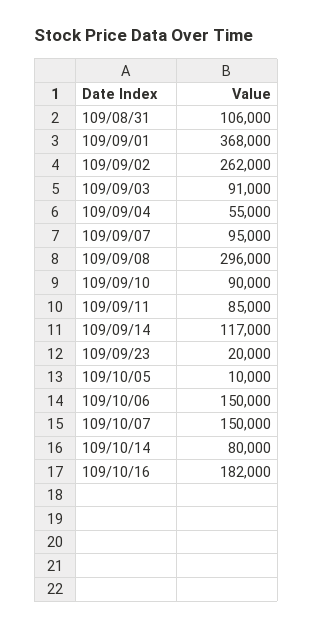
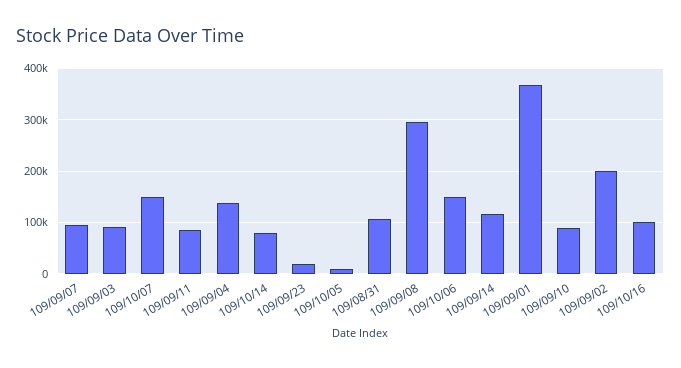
  {
    "109/08/31": 106000,
    "109/09/01": 368000,
-   "109/09/02": 262000,
+   "109/09/02": 200000,
    "109/09/03": 91000,
-   "109/09/04": 55000,
+   "109/09/04": 140000,
    "109/09/07": 95000,
    "109/09/08": 296000,
    "109/09/10": 90000,
    "109/09/11": 85000,
    "109/09/14": 117000,
    "109/09/23": 20000,
    "109/10/05": 10000,
    "109/10/06": 150000,
    "109/10/07": 150000,
    "109/10/14": 80000,
-   "109/10/16": 182000
+   "109/10/16": 100000
  }

